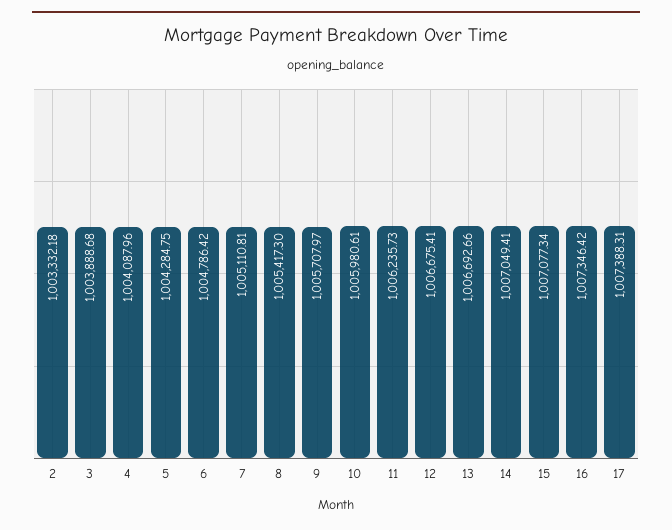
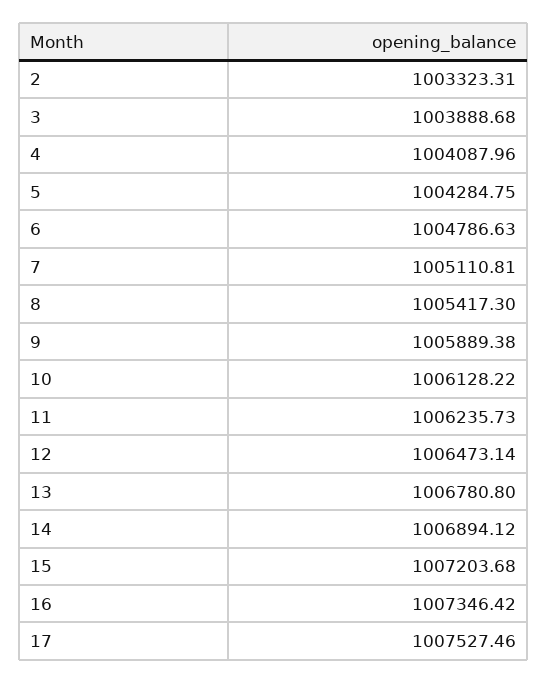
  {
-   "2": 1003332.18,
+   "2": 1003323.31,
    "3": 1003888.68,
    "4": 1004087.96,
    "5": 1004284.75,
-   "6": 1004786.42,
+   "6": 1004786.63,
    "7": 1005110.81,
    "8": 1005417.3,
-   "9": 1005707.97,
+   "9": 1005889.38,
-   "10": 1005980.61,
+   "10": 1006128.22,
    "11": 1006235.73,
-   "12": 1006675.41,
+   "12": 1006473.14,
-   "13": 1006692.66,
+   "13": 1006780.8,
-   "14": 1007049.41,
+   "14": 1006894.12,
-   "15": 1007077.34,
+   "15": 1007203.68,
    "16": 1007346.42,
-   "17": 1007388.31
+   "17": 1007527.46
  }

